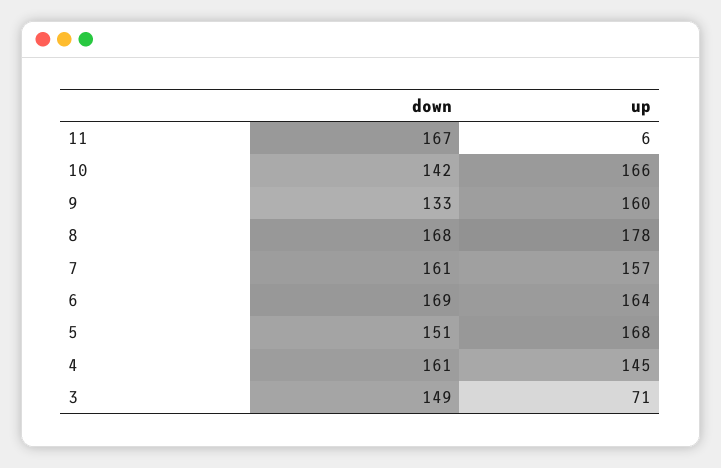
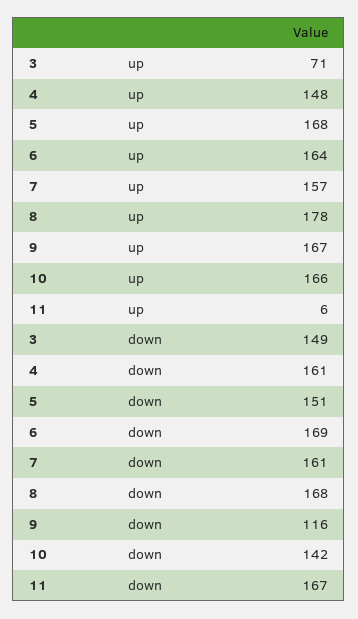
  {
    "down": {
      "11": 167,
      "10": 142,
-     "9": 133,
+     "9": 116,
      "8": 168,
      "7": 161,
      "6": 169,
      "5": 151,
      "4": 161,
      "3": 149
    },
    "up": {
      "11": 6,
      "10": 166,
-     "9": 160,
+     "9": 167,
      "8": 178,
      "7": 157,
      "6": 164,
      "5": 168,
-     "4": 145,
+     "4": 148,
      "3": 71
    }
  }

